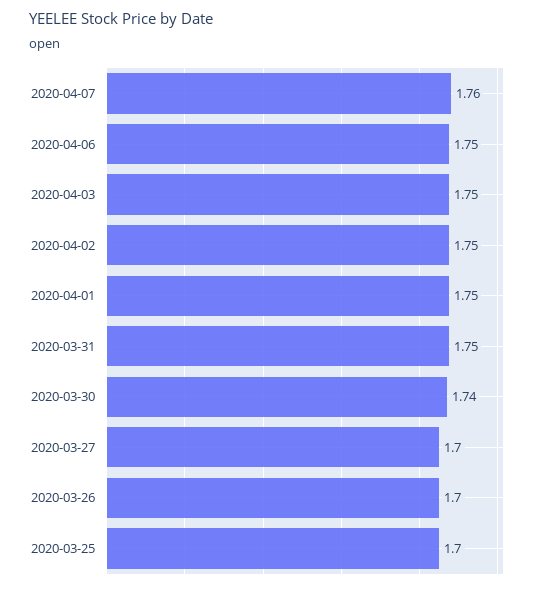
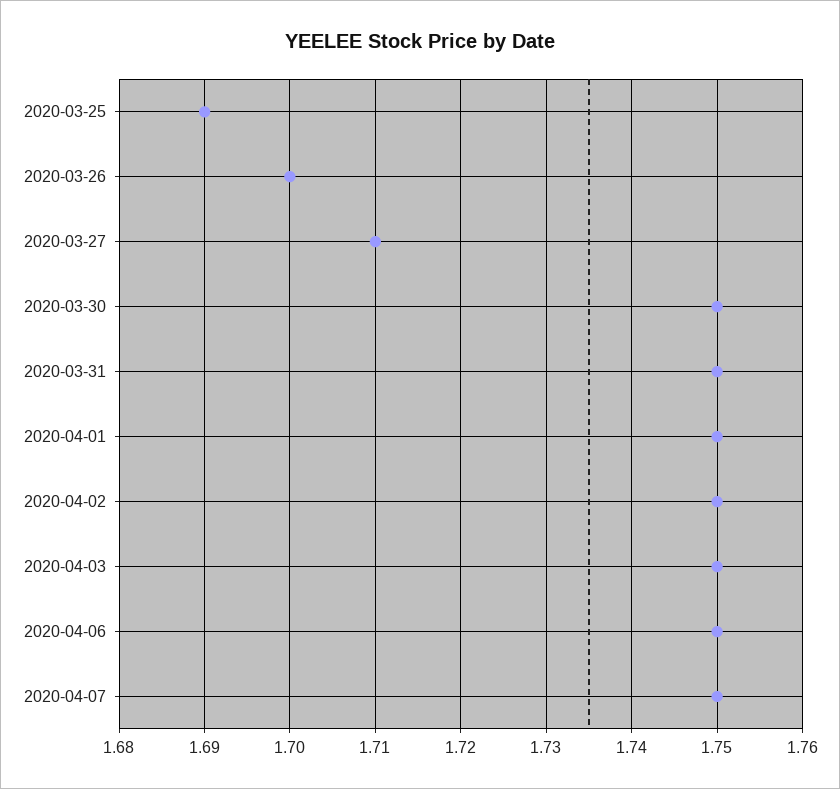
  {
-   "2020-04-07": 1.76,
+   "2020-04-07": 1.75,
    "2020-04-06": 1.75,
    "2020-04-03": 1.75,
    "2020-04-02": 1.75,
    "2020-04-01": 1.75,
    "2020-03-31": 1.75,
-   "2020-03-30": 1.74,
+   "2020-03-30": 1.75,
-   "2020-03-27": 1.7,
+   "2020-03-27": 1.71,
    "2020-03-26": 1.7,
-   "2020-03-25": 1.7
+   "2020-03-25": 1.69
  }

